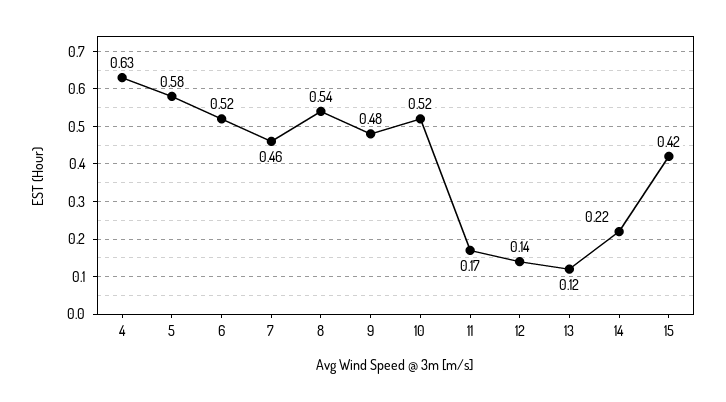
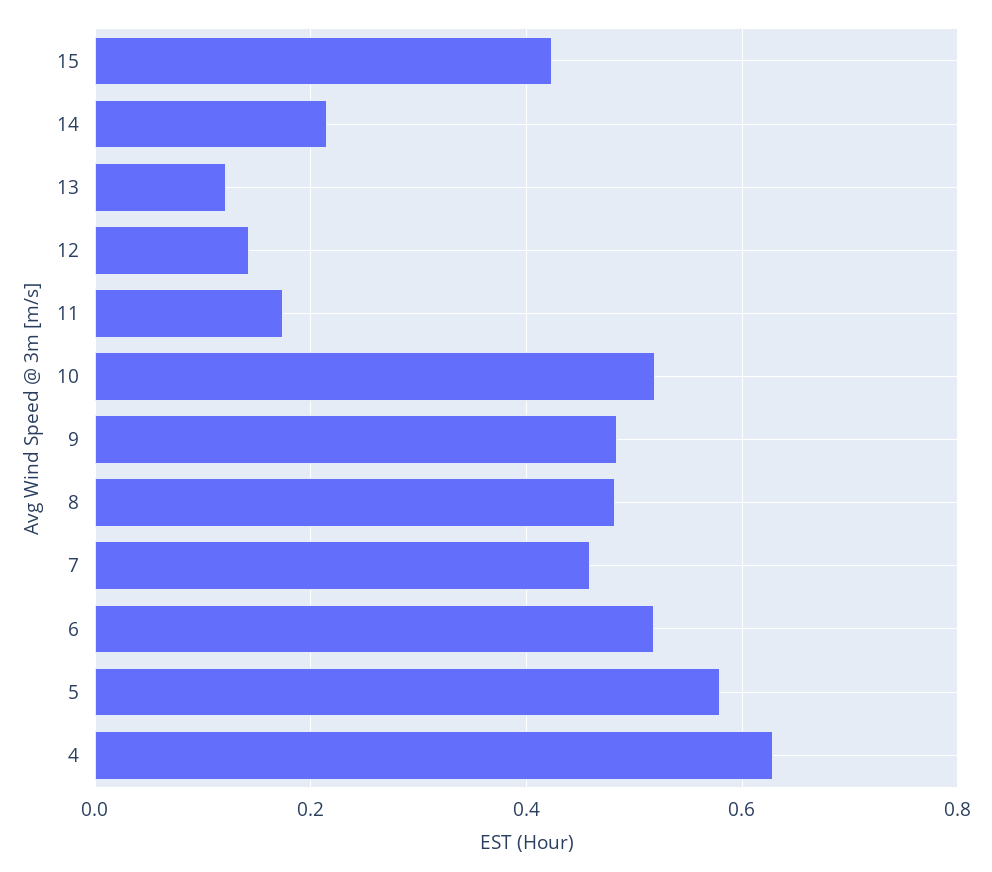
  {
    "4": 0.63,
    "5": 0.58,
    "6": 0.52,
    "7": 0.46,
-   "8": 0.54,
+   "8": 0.48,
    "9": 0.48,
    "10": 0.52,
    "11": 0.17,
    "12": 0.14,
    "13": 0.12,
    "14": 0.22,
    "15": 0.42
  }

